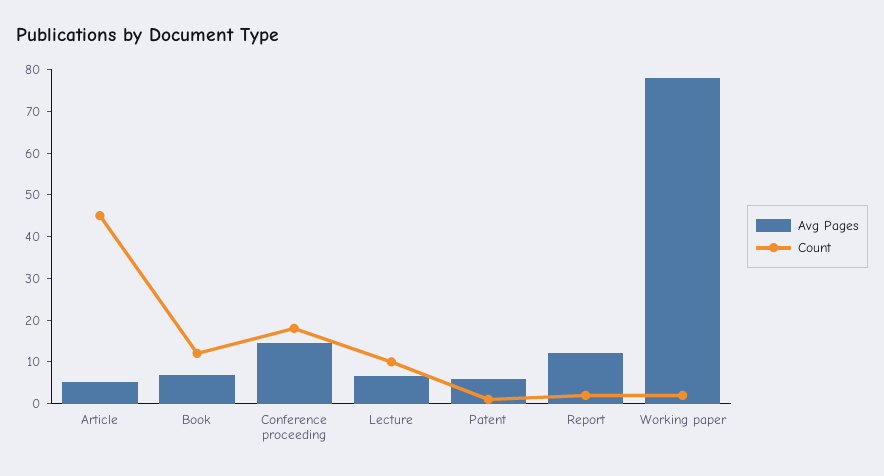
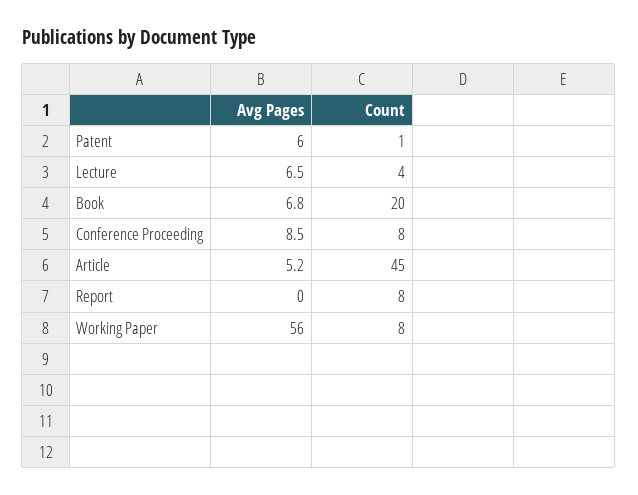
  {
    "Avg Pages": {
      "Article": 5.2,
      "Book": 6.8,
-     "Conference proceeding": 14,
+     "Conference proceeding": 8.5,
      "Lecture": 6.5,
      "Patent": 6,
-     "Report": 12,
+     "Report": 0,
-     "Working paper": 78
+     "Working paper": 56
    },
    "Count": {
      "Article": 45,
-     "Book": 12,
+     "Book": 20,
-     "Conference proceeding": 18,
+     "Conference proceeding": 8,
-     "Lecture": 10,
+     "Lecture": 4,
      "Patent": 1,
-     "Report": 2,
+     "Report": 8,
-     "Working paper": 2
+     "Working paper": 8
    }
  }

